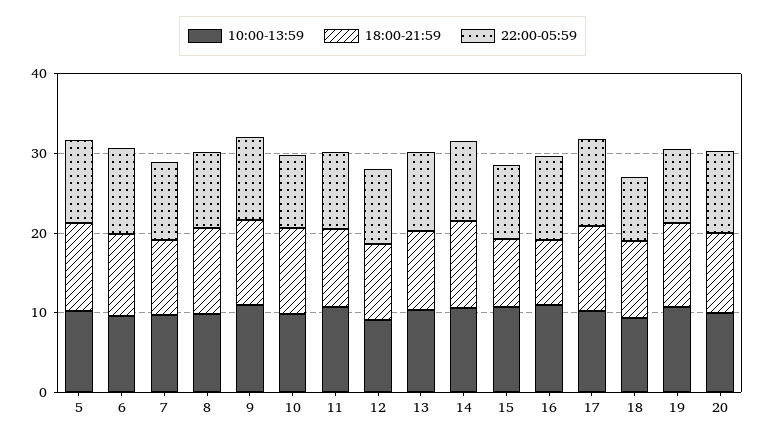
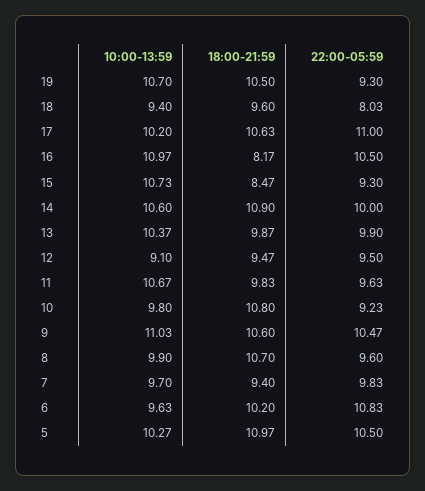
  {
    "10:00-13:59": {
      "5": 10.27,
      "6": 9.63,
      "7": 9.7,
      "8": 9.9,
      "9": 11.03,
      "10": 9.8,
      "11": 10.67,
      "12": 9.1,
      "13": 10.37,
      "14": 10.6,
      "15": 10.73,
      "16": 10.97,
      "17": 10.2,
      "18": 9.4,
-     "19": 10.7,
+     "19": 10.7
-     "20": 10
    },
    "18:00-21:59": {
      "5": 10.97,
      "6": 10.2,
      "7": 9.4,
      "8": 10.7,
      "9": 10.6,
      "10": 10.8,
      "11": 9.83,
      "12": 9.47,
      "13": 9.87,
      "14": 10.9,
      "15": 8.47,
      "16": 8.17,
      "17": 10.63,
      "18": 9.6,
-     "19": 10.5,
+     "19": 10.5
-     "20": 10
    },
    "22:00-05:59": {
      "5": 10.5,
      "6": 10.83,
      "7": 9.83,
      "8": 9.6,
      "9": 10.47,
      "10": 9.23,
      "11": 9.63,
      "12": 9.5,
      "13": 9.9,
      "14": 10,
      "15": 9.3,
      "16": 10.5,
      "17": 11,
      "18": 8.03,
-     "19": 9.3,
+     "19": 9.3
-     "20": 10
    }
  }

